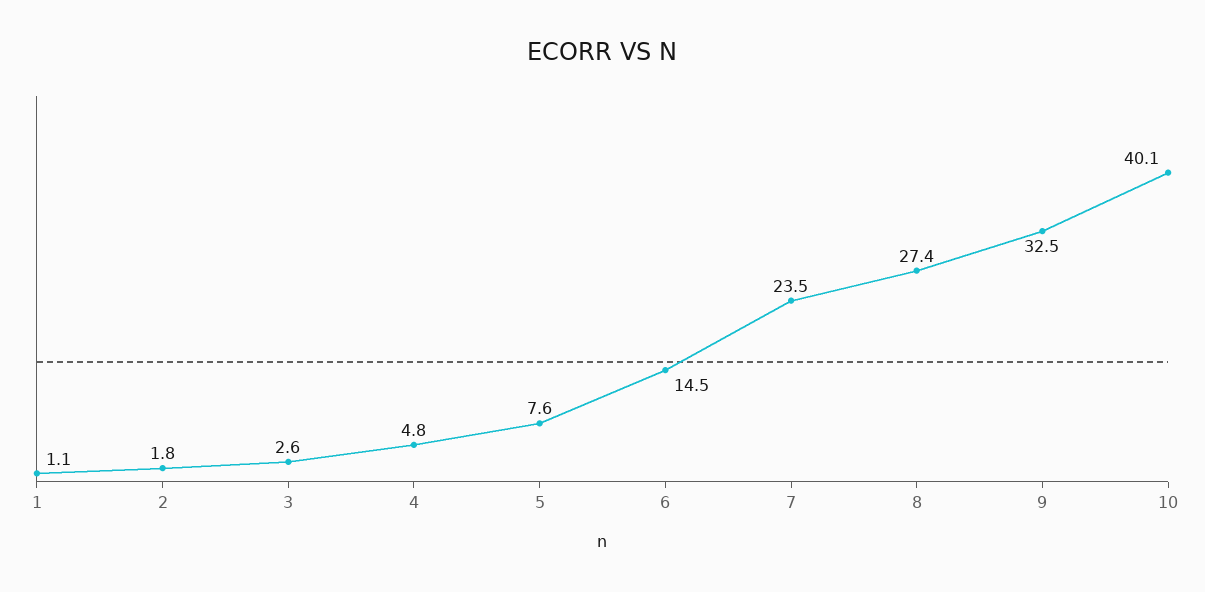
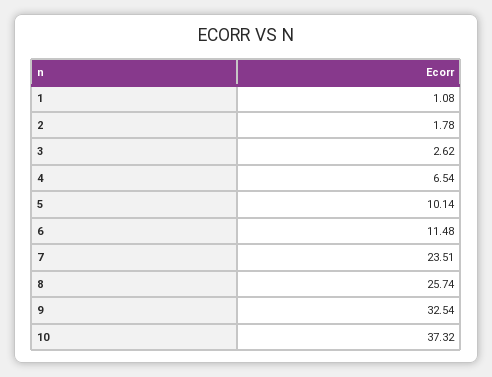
  {
    "1": 1.08,
    "2": 1.78,
    "3": 2.62,
-   "4": 4.8,
+   "4": 6.54,
-   "5": 7.6,
+   "5": 10.14,
-   "6": 14.5,
+   "6": 11.48,
    "7": 23.51,
-   "8": 27.4,
+   "8": 25.74,
    "9": 32.54,
-   "10": 40.1
+   "10": 37.32
  }

